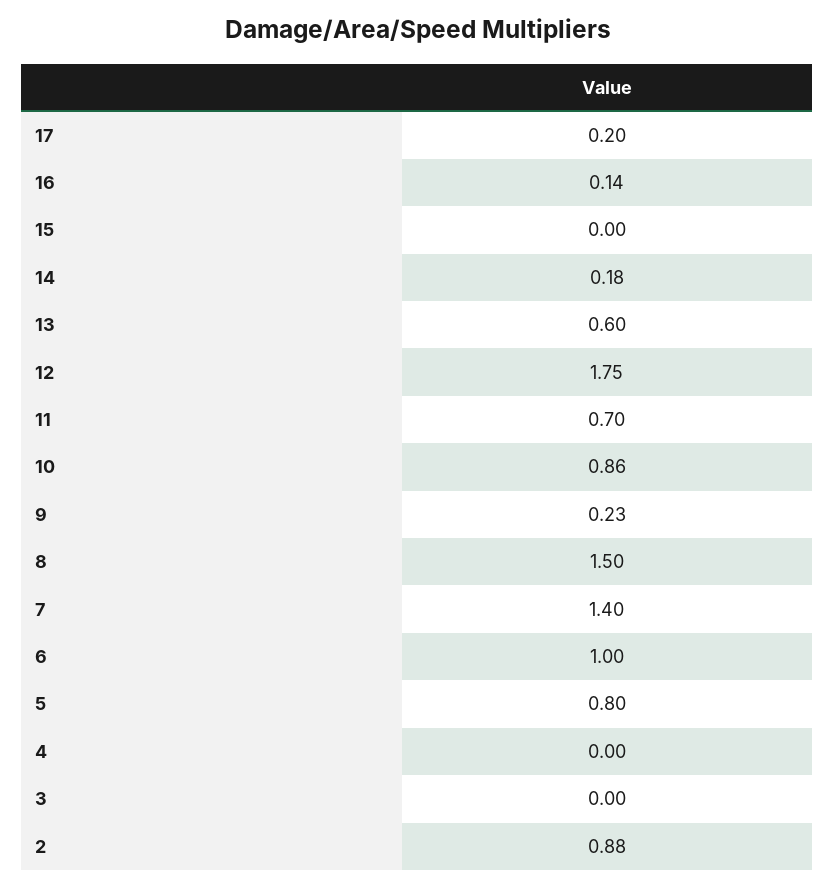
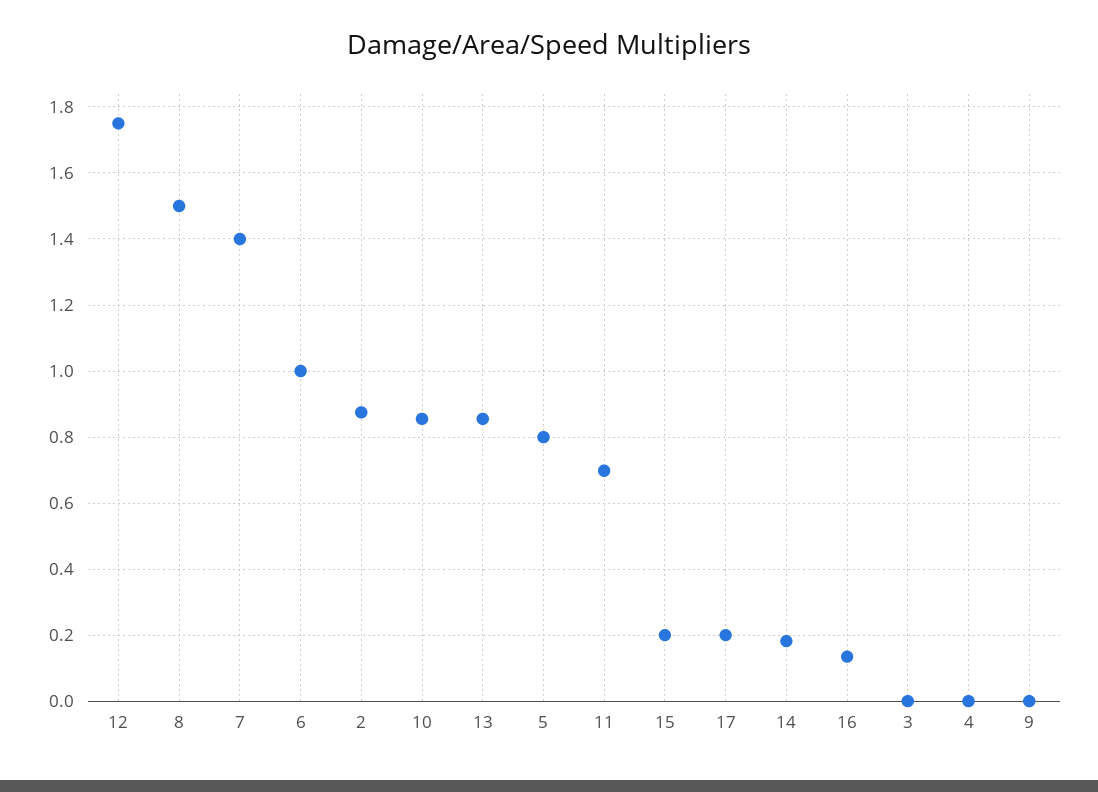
  {
    "17": 0.2,
    "16": 0.14,
-   "15": 0,
+   "15": 0.2,
    "14": 0.18,
-   "13": 0.6,
+   "13": 0.86,
    "12": 1.75,
    "11": 0.7,
    "10": 0.86,
-   "9": 0.23,
+   "9": 0,
    "8": 1.5,
    "7": 1.4,
    "6": 1,
    "5": 0.8,
    "4": 0,
    "3": 0,
    "2": 0.88
  }

